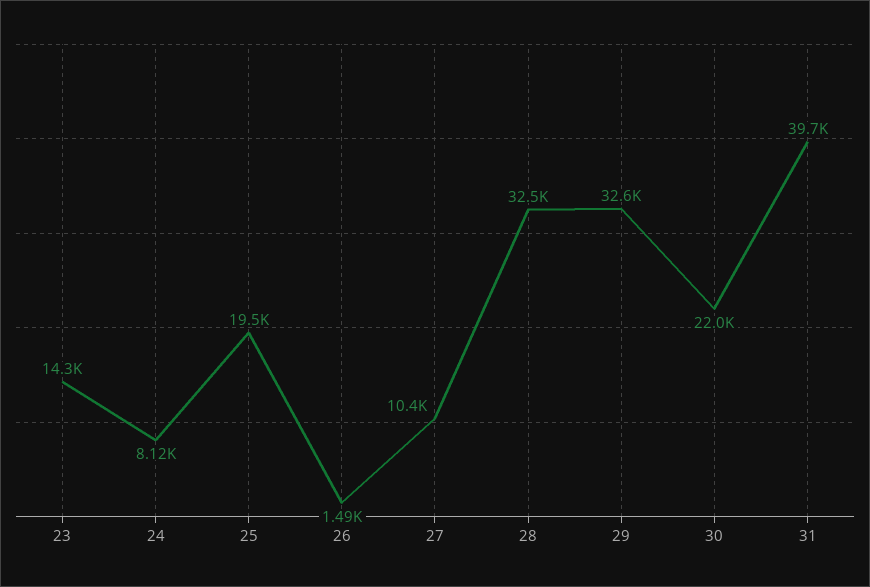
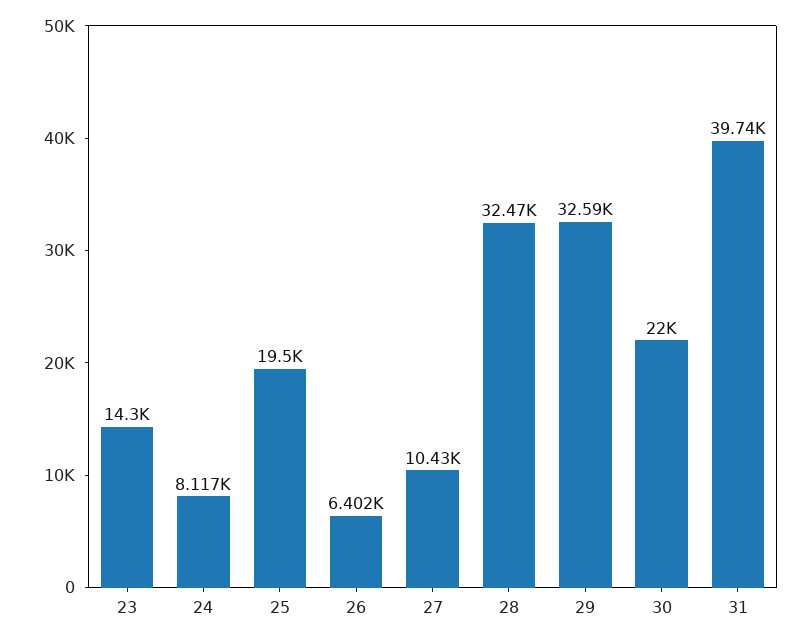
  {
    "23": 14300,
    "24": 8117,
    "25": 19500,
-   "26": 1490,
+   "26": 6402,
    "27": 10430,
    "28": 32470,
    "29": 32590,
    "30": 22000,
    "31": 39740
  }

